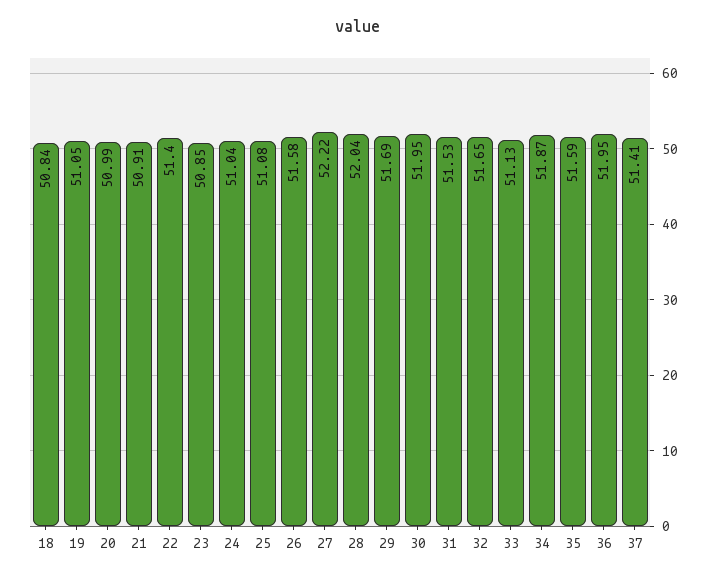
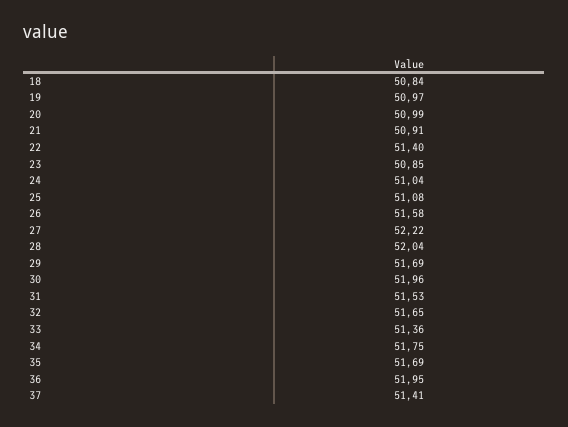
  {
    "18": 50.84,
-   "19": 51.05,
+   "19": 50.97,
    "20": 50.99,
    "21": 50.91,
    "22": 51.4,
    "23": 50.85,
    "24": 51.04,
    "25": 51.08,
    "26": 51.58,
    "27": 52.22,
    "28": 52.04,
    "29": 51.69,
-   "30": 51.95,
+   "30": 51.96,
    "31": 51.53,
    "32": 51.65,
-   "33": 51.13,
+   "33": 51.36,
-   "34": 51.87,
+   "34": 51.75,
-   "35": 51.59,
+   "35": 51.69,
    "36": 51.95,
    "37": 51.41
  }

